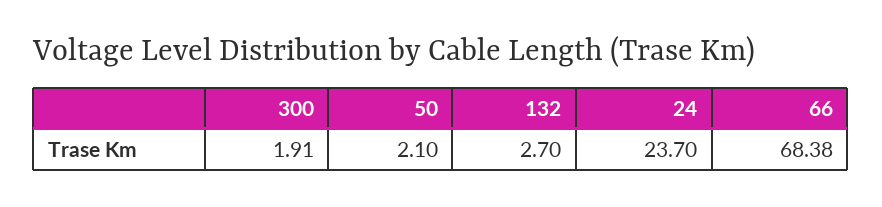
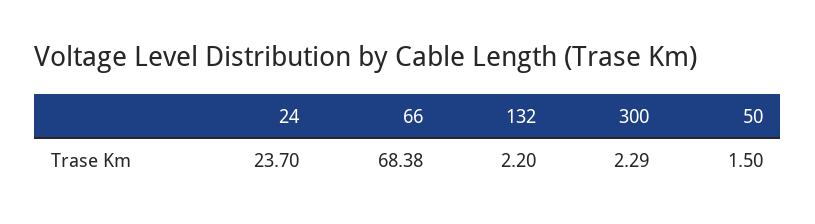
  {
-   "300": 1.91,
+   "300": 2.29,
-   "50": 2.1,
+   "50": 1.5,
-   "132": 2.7,
+   "132": 2.2,
    "24": 23.7,
    "66": 68.38
  }

